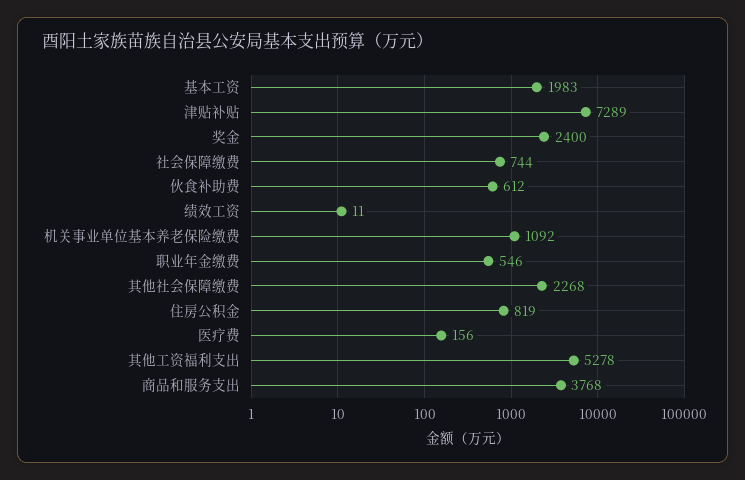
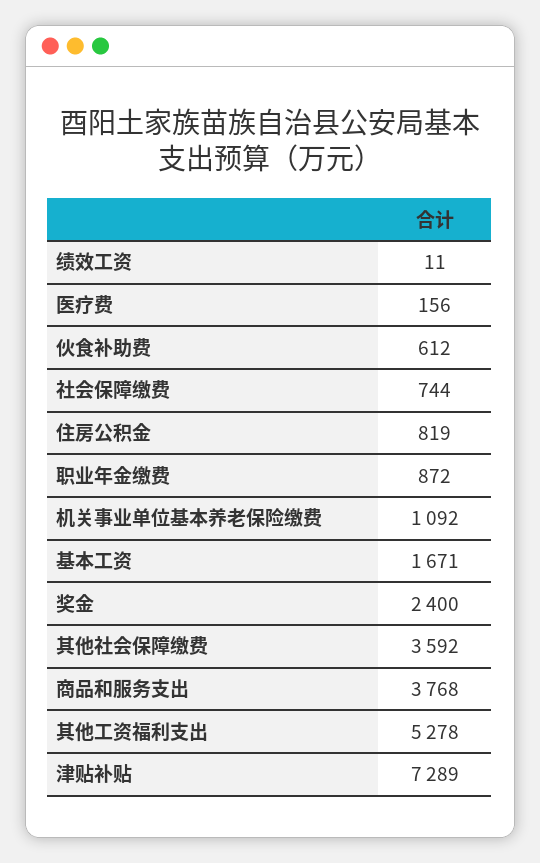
  {
-   "基本工资": 1983,
+   "基本工资": 1671,
    "津贴补贴": 7289,
    "奖金": 2400,
    "社会保障缴费": 744,
    "伙食补助费": 612,
    "绩效工资": 11,
    "机关事业单位基本养老保险缴费": 1092,
-   "职业年金缴费": 546,
+   "职业年金缴费": 872,
-   "其他社会保障缴费": 2268,
+   "其他社会保障缴费": 3592,
    "住房公积金": 819,
    "医疗费": 156,
    "其他工资福利支出": 5278,
    "商品和服务支出": 3768
  }

